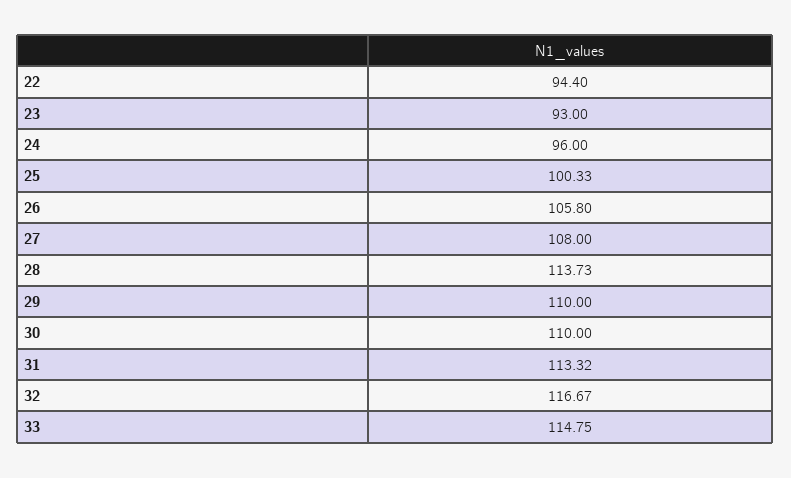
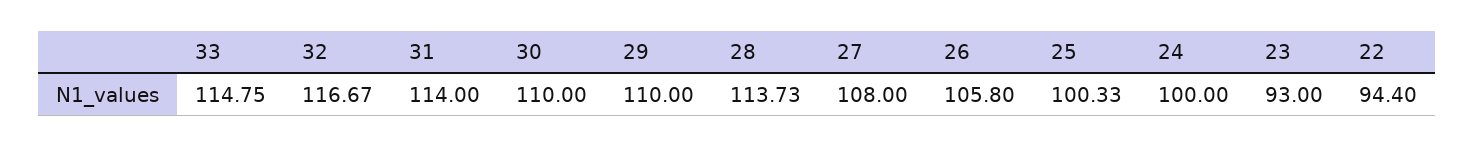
  {
    "22": 94.4,
    "23": 93,
-   "24": 96,
+   "24": 100,
    "25": 100.33,
    "26": 105.8,
    "27": 108,
    "28": 113.73,
    "29": 110,
    "30": 110,
-   "31": 113.32,
+   "31": 114,
    "32": 116.67,
    "33": 114.75
  }

